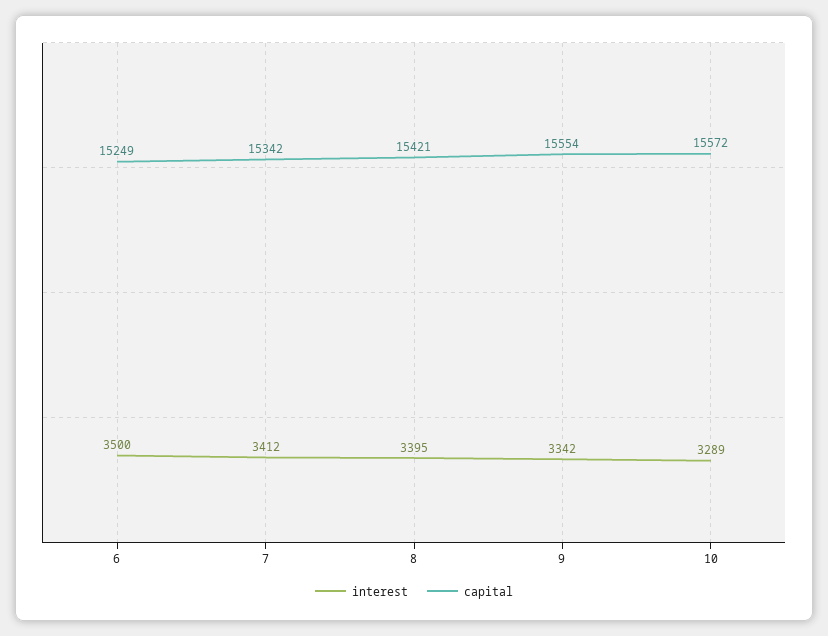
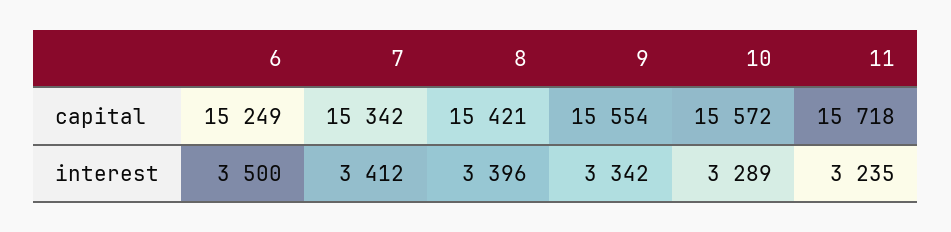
  {
    "interest": {
      "6": 3500,
      "7": 3412,
-     "8": 3395,
+     "8": 3396,
      "9": 3342,
-     "10": 3289
+     "10": 3289,
+     "11": 3235
    },
    "capital": {
      "6": 15249,
      "7": 15342,
      "8": 15421,
      "9": 15554,
-     "10": 15572
+     "10": 15572,
+     "11": 15718
    }
  }

